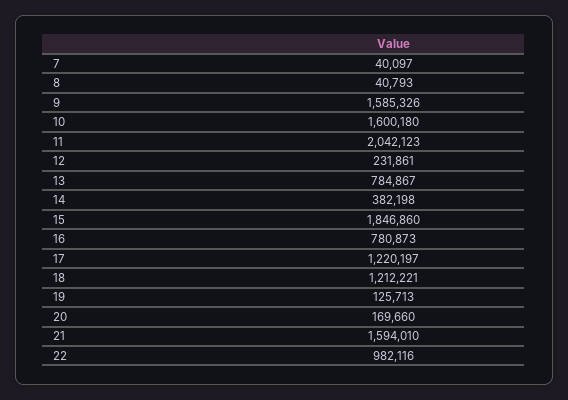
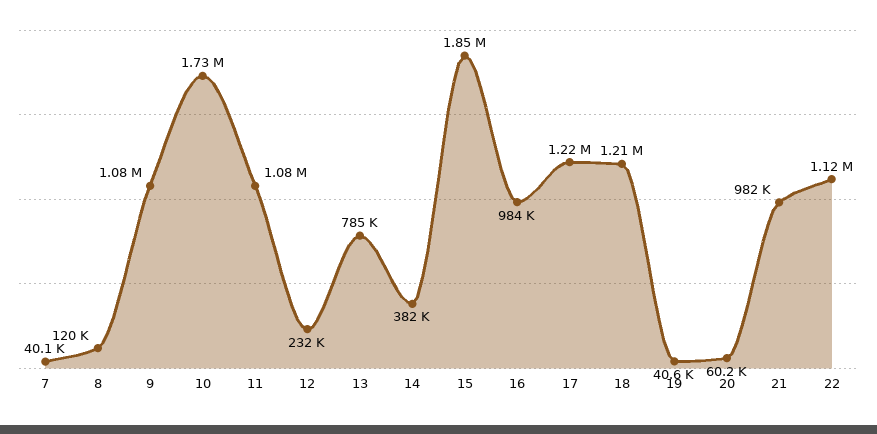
  {
    "7": 40097,
-   "8": 40793,
+   "8": 120000,
-   "9": 1585326,
+   "9": 1080000,
-   "10": 1600180,
+   "10": 1730000,
-   "11": 2042123,
+   "11": 1080000,
    "12": 231861,
    "13": 784867,
    "14": 382198,
    "15": 1846860,
-   "16": 780873,
+   "16": 984000,
    "17": 1220197,
    "18": 1212221,
-   "19": 125713,
+   "19": 40600,
-   "20": 169660,
+   "20": 60200,
-   "21": 1594010,
+   "21": 982000,
-   "22": 982116
+   "22": 1120000
  }

